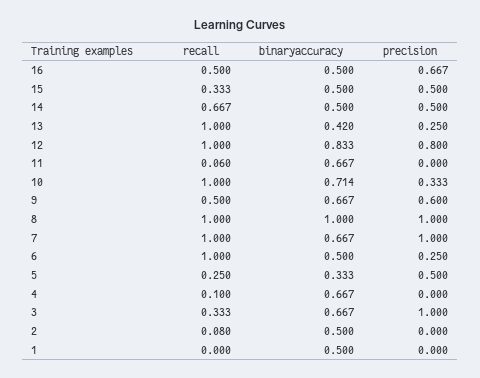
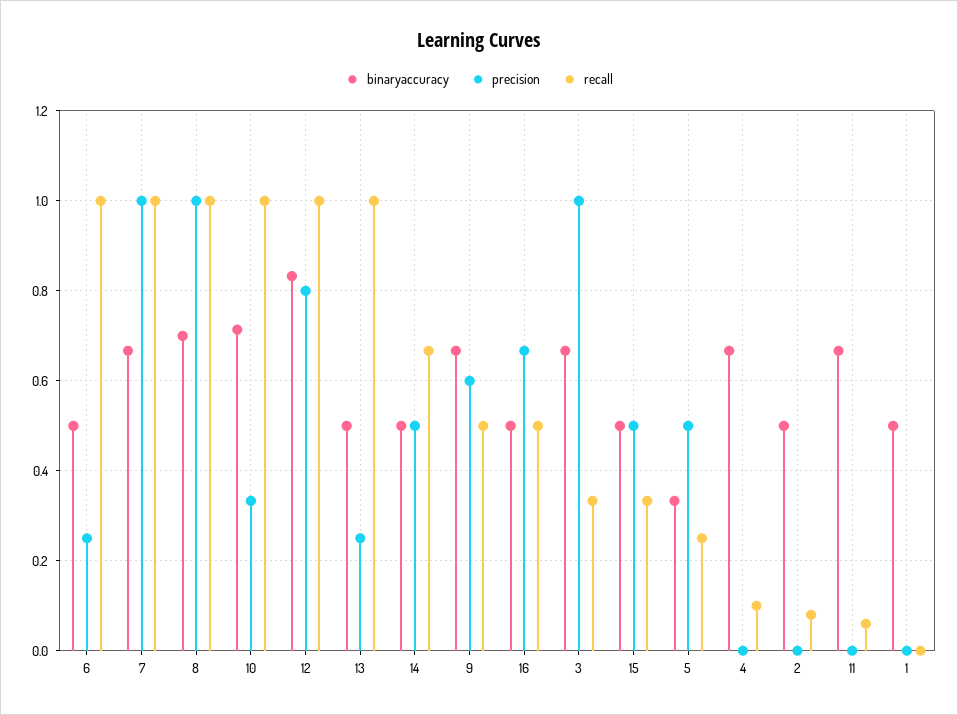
  {
    "recall": {
      "16": 0.5,
      "15": 0.333,
      "14": 0.667,
      "13": 1,
      "12": 1,
      "11": 0.06,
      "10": 1,
      "9": 0.5,
      "8": 1,
      "7": 1,
      "6": 1,
      "5": 0.25,
      "4": 0.1,
      "3": 0.333,
      "2": 0.08,
      "1": 0
    },
    "binaryaccuracy": {
      "16": 0.5,
      "15": 0.5,
      "14": 0.5,
-     "13": 0.42,
+     "13": 0.5,
      "12": 0.833,
      "11": 0.667,
      "10": 0.714,
      "9": 0.667,
-     "8": 1,
+     "8": 0.7,
      "7": 0.667,
      "6": 0.5,
      "5": 0.333,
      "4": 0.667,
      "3": 0.667,
      "2": 0.5,
      "1": 0.5
    },
    "precision": {
      "16": 0.667,
      "15": 0.5,
      "14": 0.5,
      "13": 0.25,
      "12": 0.8,
      "11": 0,
      "10": 0.333,
      "9": 0.6,
      "8": 1,
      "7": 1,
      "6": 0.25,
      "5": 0.5,
      "4": 0,
      "3": 1,
      "2": 0,
      "1": 0
    }
  }

